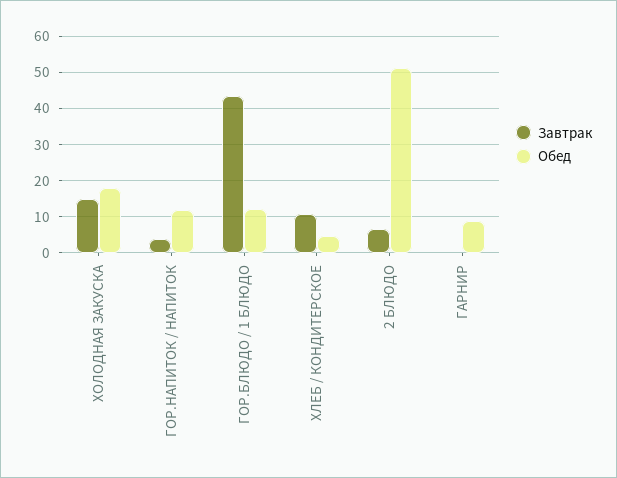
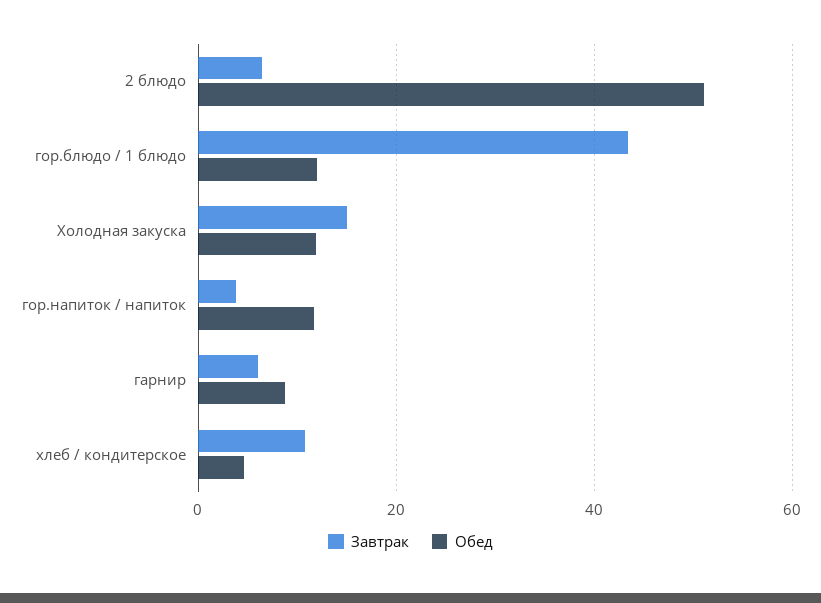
  {
    "Завтрак": {
      "ХОЛОДНАЯ ЗАКУСКА": 16,
      "ГОР.НАПИТОК / НАПИТОК": 4,
      "ГОР.БЛЮДО / 1 БЛЮДО": 44,
      "ХЛЕБ / КОНДИТЕРСКОЕ": 10,
      "2 БЛЮДО": 6,
-     "ГАРНИР": 0
+     "ГАРНИР": 6
    },
    "Обед": {
-     "ХОЛОДНАЯ ЗАКУСКА": 18,
+     "ХОЛОДНАЯ ЗАКУСКА": 12,
      "ГОР.НАПИТОК / НАПИТОК": 12,
      "ГОР.БЛЮДО / 1 БЛЮДО": 12,
      "ХЛЕБ / КОНДИТЕРСКОЕ": 4,
      "2 БЛЮДО": 52,
      "ГАРНИР": 8
    }
  }

